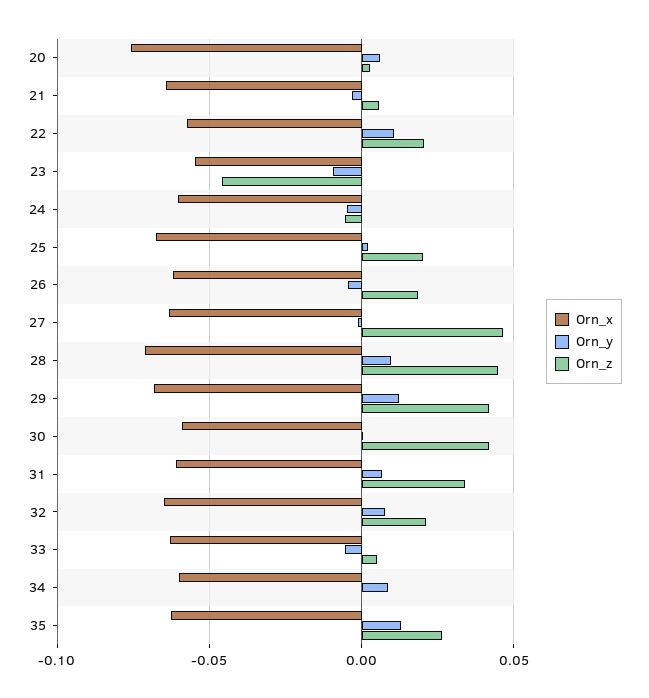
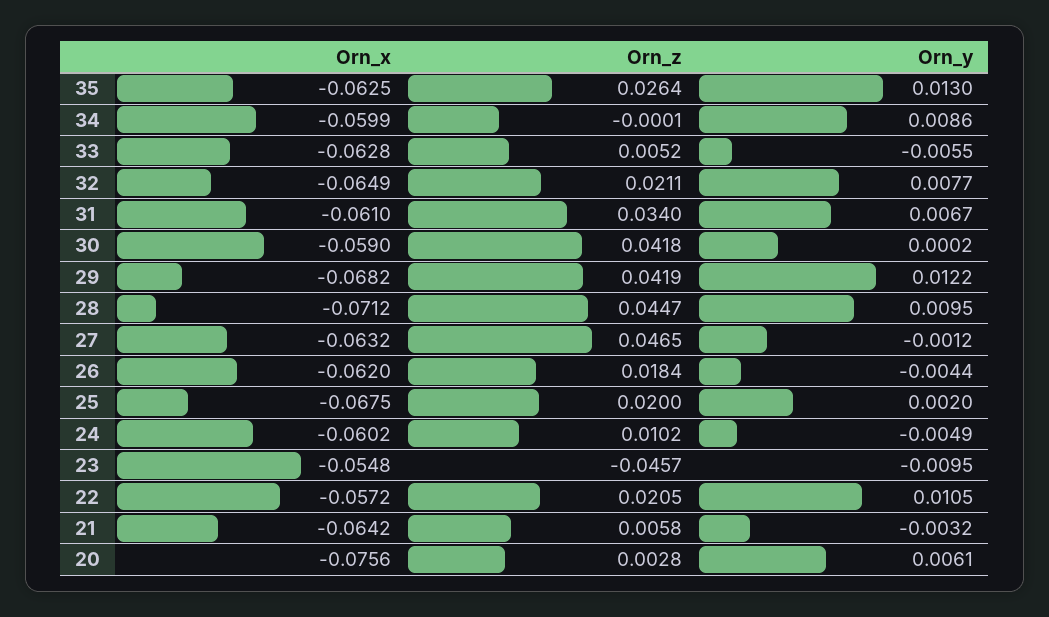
  {
    "Orn_x": {
      "20": -0.0756,
      "21": -0.0642,
      "22": -0.0572,
      "23": -0.0548,
      "24": -0.0602,
      "25": -0.0675,
      "26": -0.062,
      "27": -0.0632,
      "28": -0.0712,
      "29": -0.0682,
      "30": -0.059,
      "31": -0.061,
      "32": -0.0649,
      "33": -0.0628,
      "34": -0.0599,
      "35": -0.0625
    },
    "Orn_y": {
      "20": 0.0061,
      "21": -0.0032,
      "22": 0.0105,
      "23": -0.0095,
      "24": -0.0049,
      "25": 0.002,
      "26": -0.0044,
      "27": -0.0012,
      "28": 0.0095,
      "29": 0.0122,
      "30": 0.0002,
      "31": 0.0067,
      "32": 0.0077,
      "33": -0.0055,
      "34": 0.0086,
      "35": 0.013
    },
    "Orn_z": {
      "20": 0.0028,
      "21": 0.0058,
      "22": 0.0205,
      "23": -0.0457,
-     "24": -0.005,
+     "24": 0.0102,
      "25": 0.02,
      "26": 0.0184,
      "27": 0.0465,
      "28": 0.0447,
      "29": 0.0419,
      "30": 0.0418,
      "31": 0.034,
      "32": 0.0211,
      "33": 0.0052,
      "34": -0.0001,
      "35": 0.0264
    }
  }

